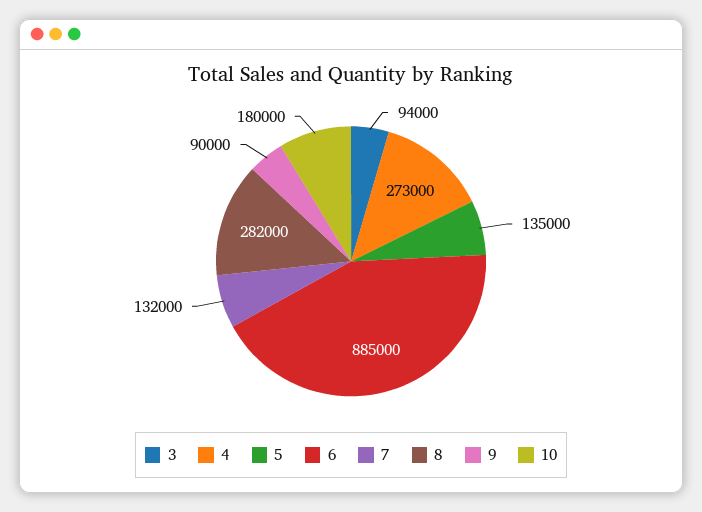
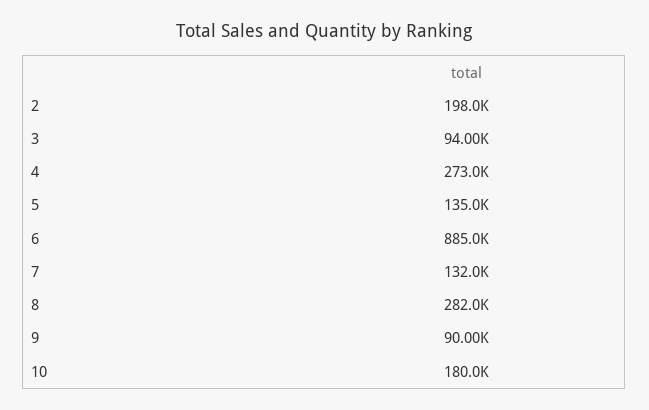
  {
    "3": 94000,
    "4": 273000,
    "5": 135000,
    "6": 885000,
    "7": 132000,
    "8": 282000,
    "9": 90000,
-   "10": 180000
+   "10": 180000,
+   "2": 198000
  }

